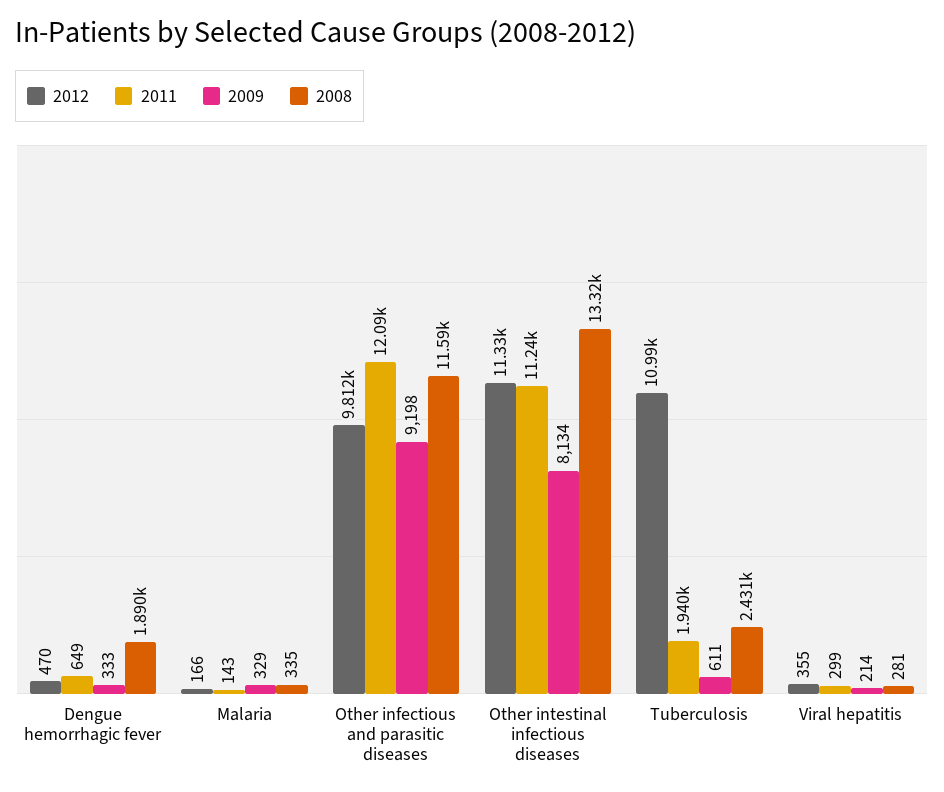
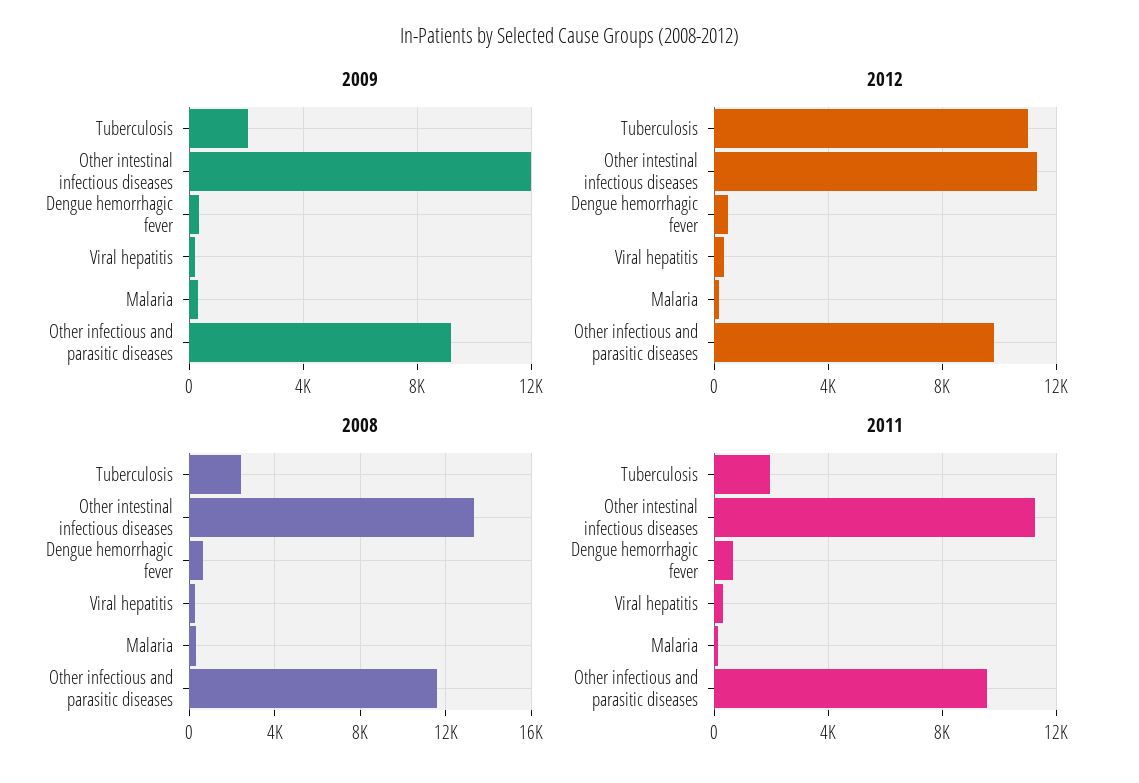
  {
    "2012": {
      "Dengue hemorrhagic fever": 470,
      "Malaria": 166,
      "Other infectious and parasitic diseases": 9812,
      "Other intestinal infectious diseases": 11330,
      "Tuberculosis": 10990,
      "Viral hepatitis": 355
    },
    "2011": {
      "Dengue hemorrhagic fever": 649,
      "Malaria": 143,
-     "Other infectious and parasitic diseases": 12090,
+     "Other infectious and parasitic diseases": 9500,
      "Other intestinal infectious diseases": 11240,
      "Tuberculosis": 1940,
      "Viral hepatitis": 299
    },
    "2009": {
      "Dengue hemorrhagic fever": 333,
      "Malaria": 329,
      "Other infectious and parasitic diseases": 9198,
-     "Other intestinal infectious diseases": 8134,
+     "Other intestinal infectious diseases": 12000,
-     "Tuberculosis": 611,
+     "Tuberculosis": 2000,
      "Viral hepatitis": 214
    },
    "2008": {
-     "Dengue hemorrhagic fever": 1890,
+     "Dengue hemorrhagic fever": 500,
      "Malaria": 335,
      "Other infectious and parasitic diseases": 11590,
      "Other intestinal infectious diseases": 13320,
      "Tuberculosis": 2431,
      "Viral hepatitis": 281
    }
  }

